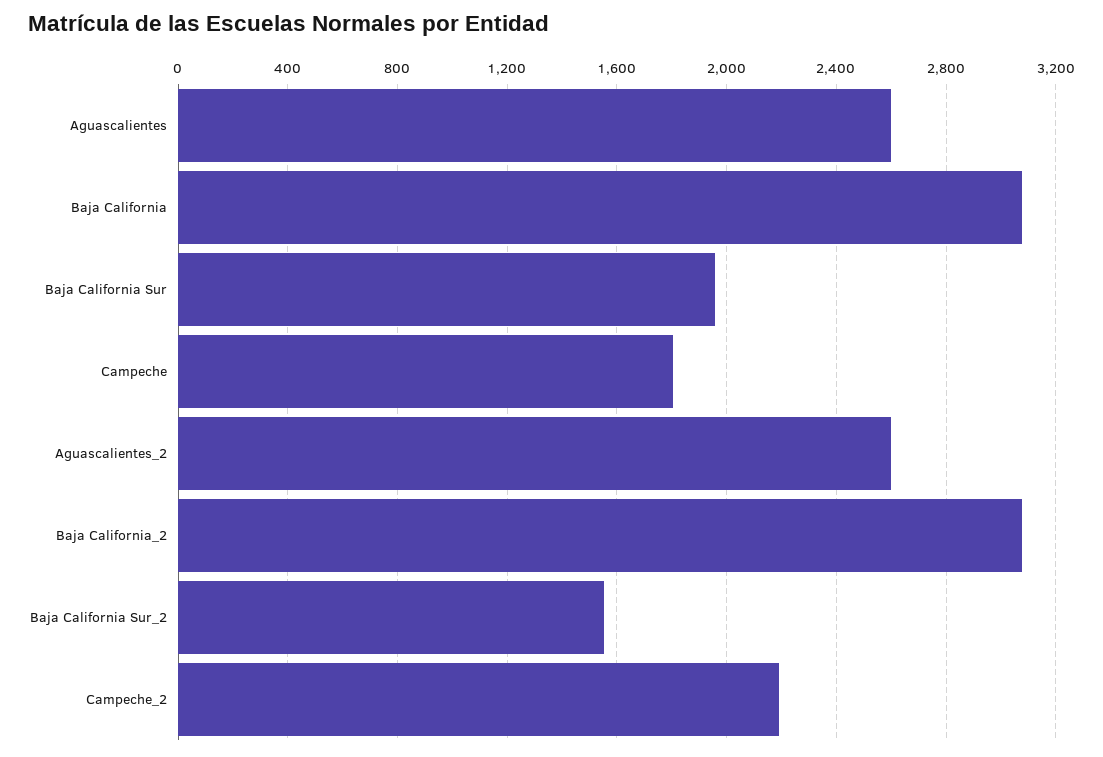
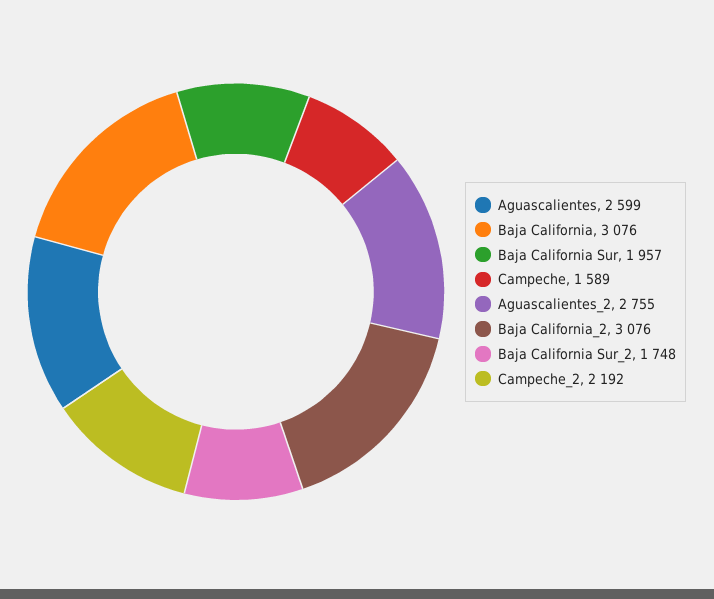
  {
    "Aguascalientes": 2599,
    "Baja California": 3076,
    "Baja California Sur": 1957,
-   "Campeche": 1800,
+   "Campeche": 1589,
-   "Aguascalientes_2": 2600,
+   "Aguascalientes_2": 2755,
    "Baja California_2": 3076,
-   "Baja California Sur_2": 1550,
+   "Baja California Sur_2": 1748,
    "Campeche_2": 2192
  }

